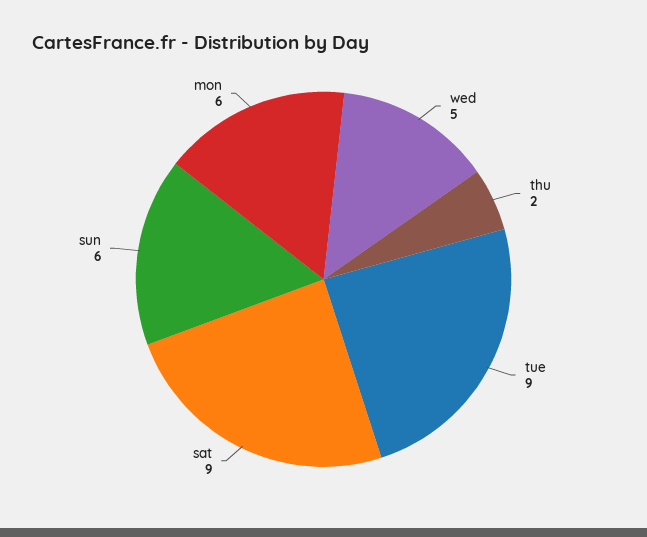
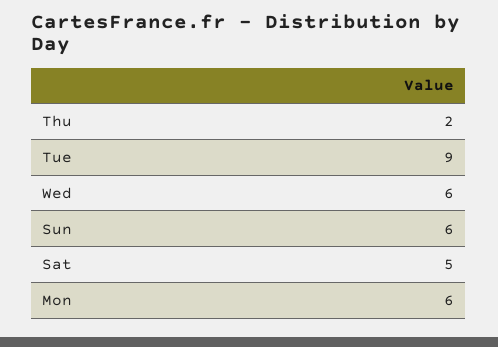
  {
-   "wed": 5,
+   "wed": 6,
    "thu": 2,
    "tue": 9,
-   "sat": 9,
+   "sat": 5,
    "sun": 6,
    "mon": 6
  }

